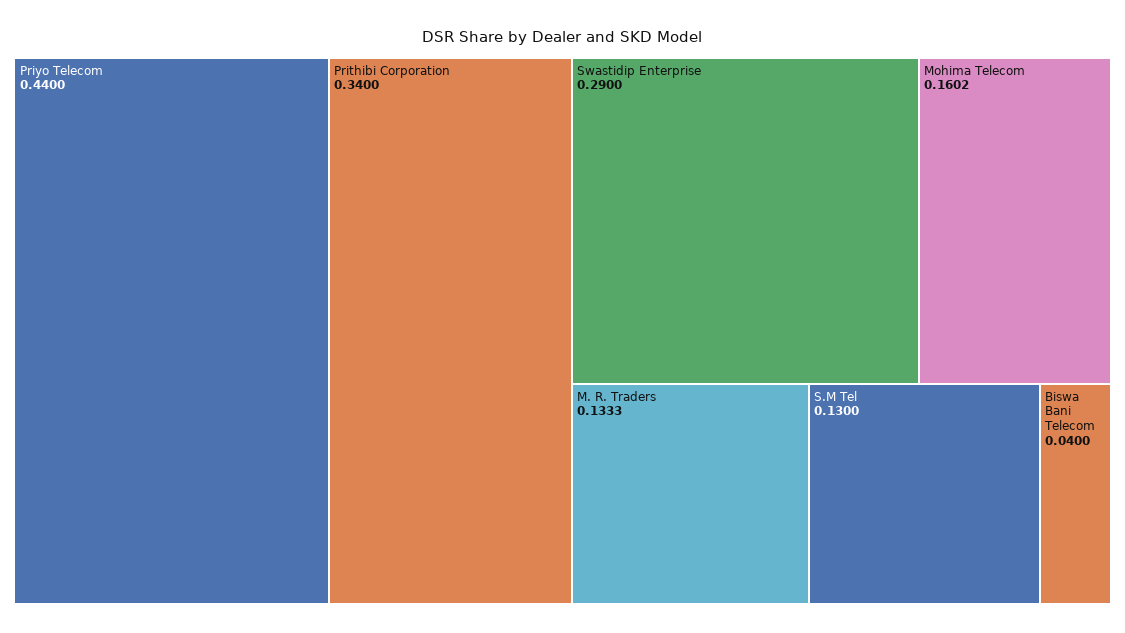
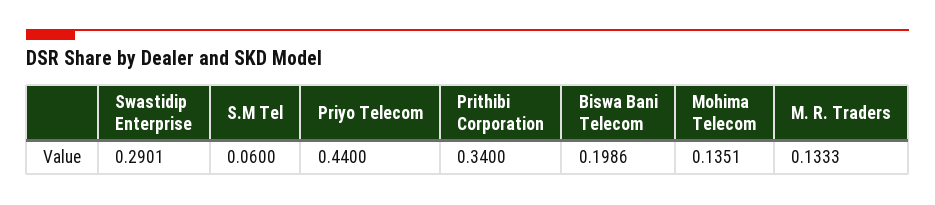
  {
    "Priyo Telecom": 0.44,
    "Prithibi Corporation": 0.34,
-   "Swastidip Enterprise": 0.29,
+   "Swastidip Enterprise": 0.2901,
-   "Mohima Telecom": 0.1602,
+   "Mohima Telecom": 0.1351,
    "M. R. Traders": 0.1333,
-   "S.M Tel": 0.13,
+   "S.M Tel": 0.06,
-   "Biswa Bani Telecom": 0.04
+   "Biswa Bani Telecom": 0.1986
  }

